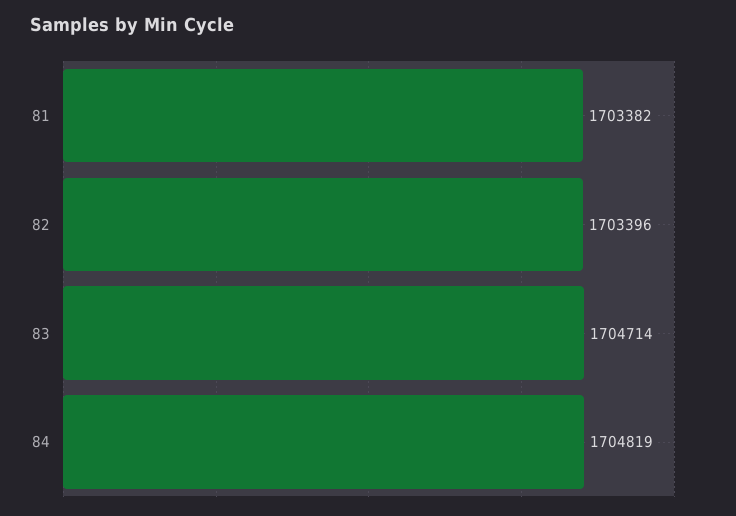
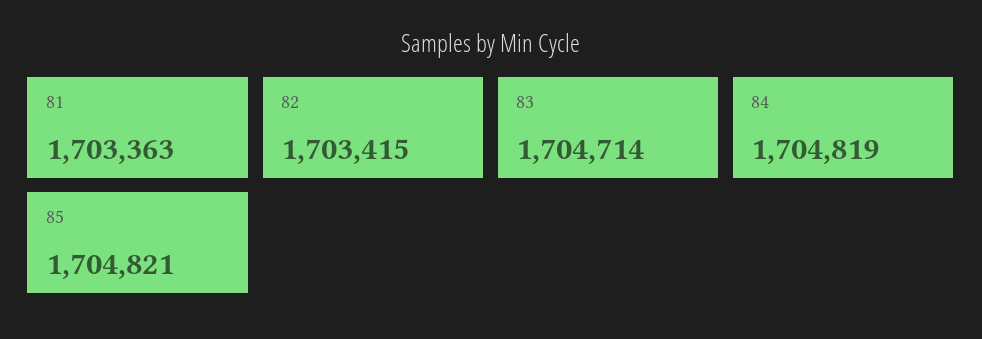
  {
-   "81": 1703382,
+   "81": 1703363,
-   "82": 1703396,
+   "82": 1703415,
    "83": 1704714,
-   "84": 1704819
+   "84": 1704819,
+   "85": 1704821
  }

